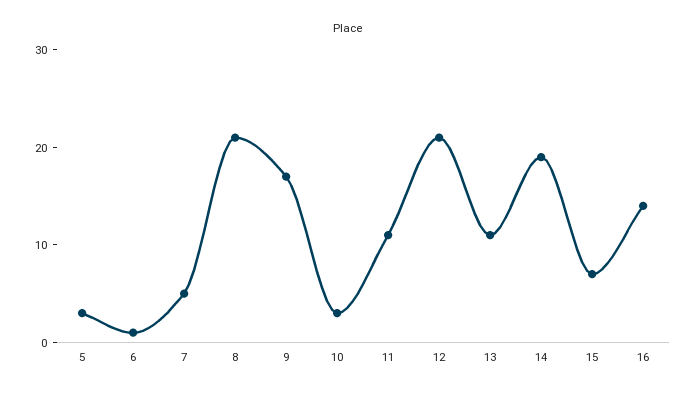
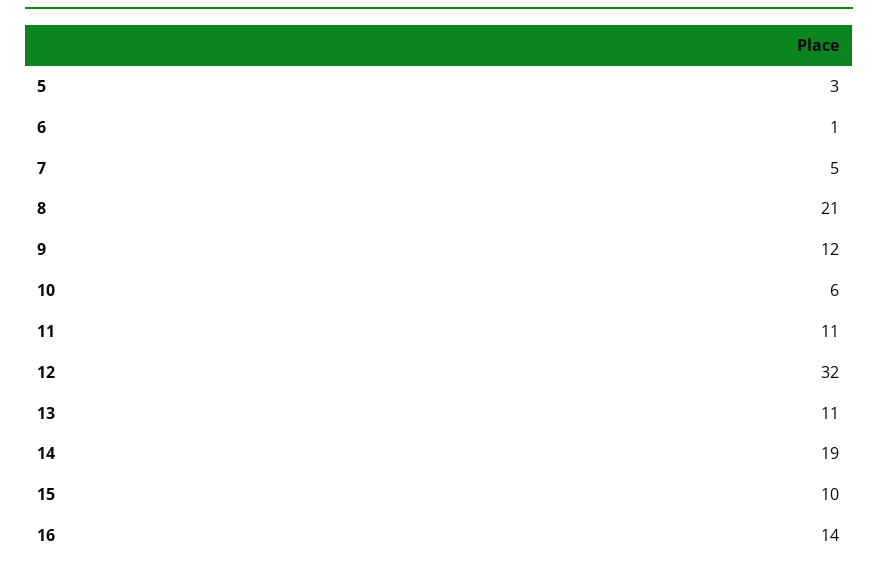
  {
    "5": 3,
    "6": 1,
    "7": 5,
    "8": 21,
-   "9": 17,
+   "9": 12,
-   "10": 3,
+   "10": 6,
    "11": 11,
-   "12": 21,
+   "12": 32,
    "13": 11,
    "14": 19,
-   "15": 7,
+   "15": 10,
    "16": 14
  }

